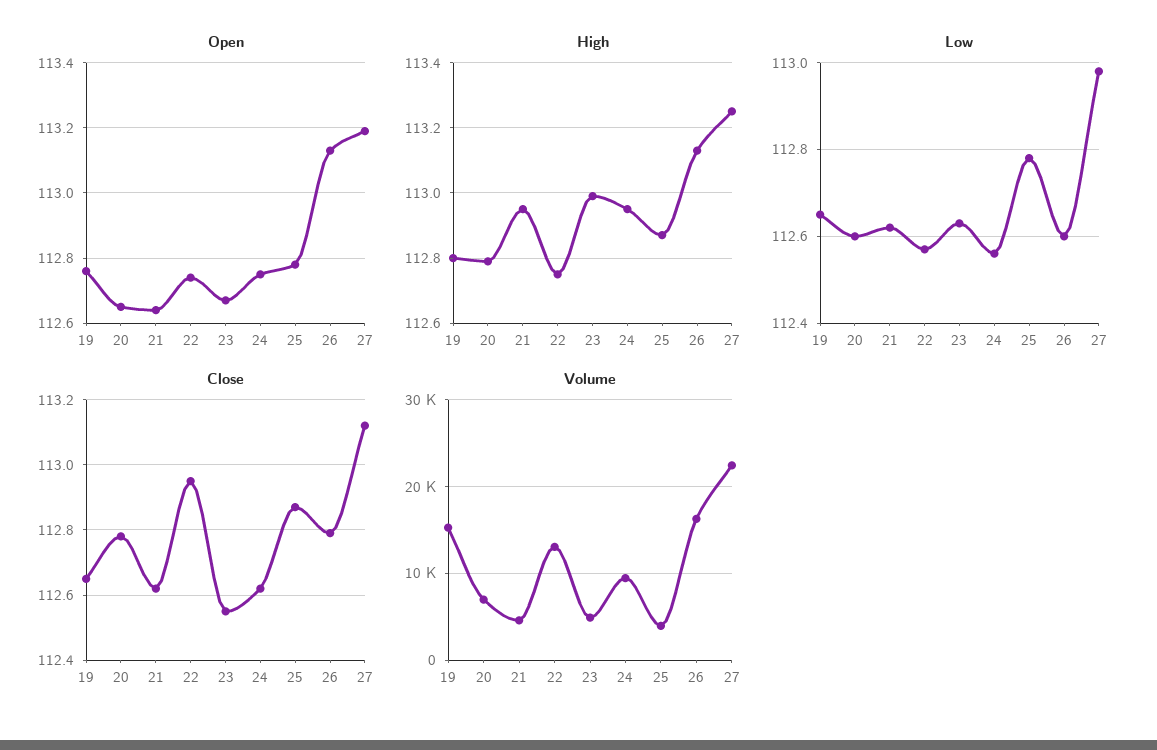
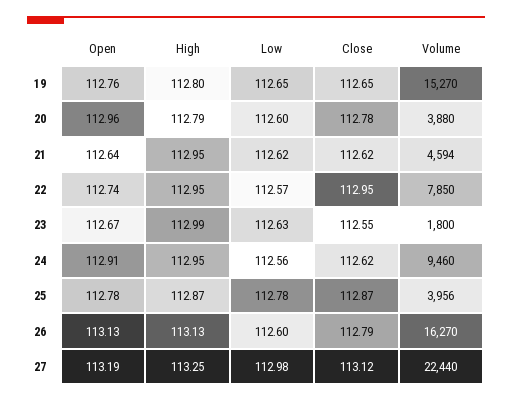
  {
    "Open": {
      "19": 112.76,
-     "20": 112.65,
+     "20": 112.96,
      "21": 112.64,
      "22": 112.74,
      "23": 112.67,
-     "24": 112.75,
+     "24": 112.91,
      "25": 112.78,
      "26": 113.13,
      "27": 113.19
    },
    "High": {
      "19": 112.8,
      "20": 112.79,
      "21": 112.95,
-     "22": 112.75,
+     "22": 112.95,
      "23": 112.99,
      "24": 112.95,
      "25": 112.87,
      "26": 113.13,
      "27": 113.25
    },
    "Low": {
      "19": 112.65,
      "20": 112.6,
      "21": 112.62,
      "22": 112.57,
      "23": 112.63,
      "24": 112.56,
      "25": 112.78,
      "26": 112.6,
      "27": 112.98
    },
    "Close": {
      "19": 112.65,
      "20": 112.78,
      "21": 112.62,
      "22": 112.95,
      "23": 112.55,
      "24": 112.62,
      "25": 112.87,
      "26": 112.79,
      "27": 113.12
    },
    "Volume": {
      "19": 15270,
-     "20": 7000,
+     "20": 3880,
      "21": 4594,
-     "22": 13000,
+     "22": 7850,
-     "23": 5000,
+     "23": 1800,
      "24": 9460,
      "25": 3956,
      "26": 16270,
      "27": 22440
    }
  }

